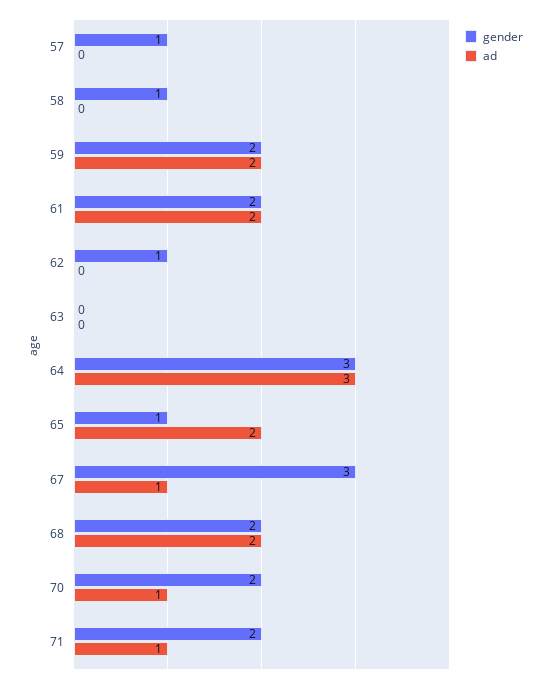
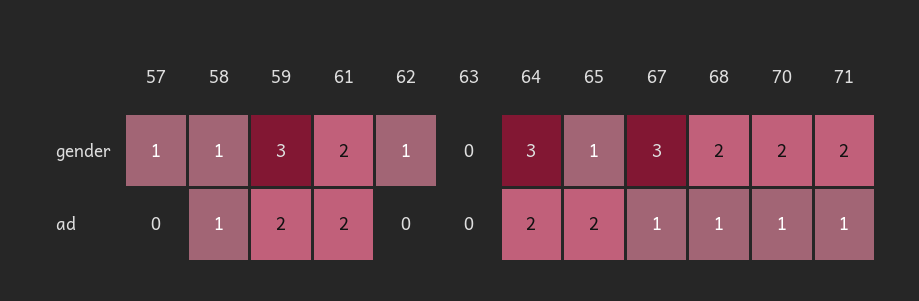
  {
    "gender": {
      "57": 1,
      "58": 1,
-     "59": 2,
+     "59": 3,
      "61": 2,
      "62": 1,
      "63": 0,
      "64": 3,
      "65": 1,
      "67": 3,
      "68": 2,
      "70": 2,
      "71": 2
    },
    "ad": {
      "57": 0,
-     "58": 0,
+     "58": 1,
      "59": 2,
      "61": 2,
      "62": 0,
      "63": 0,
-     "64": 3,
+     "64": 2,
      "65": 2,
      "67": 1,
-     "68": 2,
+     "68": 1,
      "70": 1,
      "71": 1
    }
  }

